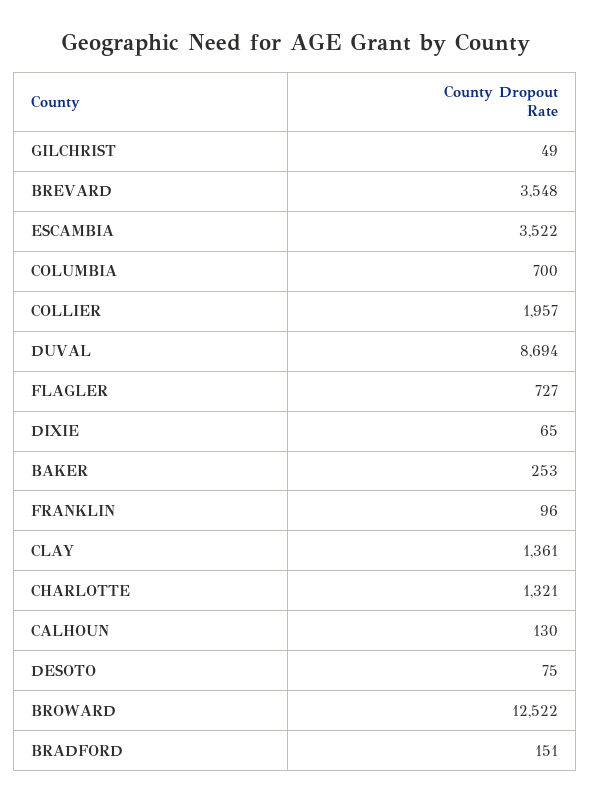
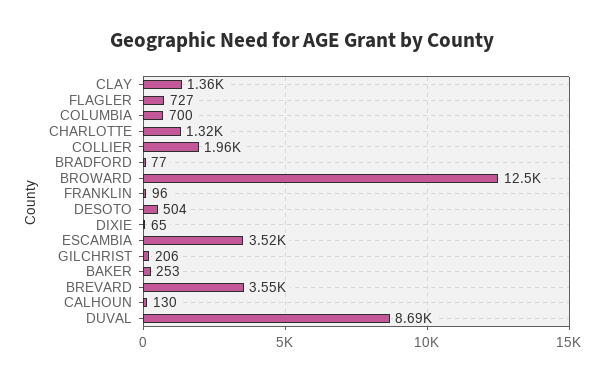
  {
-   "GILCHRIST": 49,
+   "GILCHRIST": 206,
    "BREVARD": 3548,
    "ESCAMBIA": 3522,
    "COLUMBIA": 700,
    "COLLIER": 1957,
    "DUVAL": 8694,
    "FLAGLER": 727,
    "DIXIE": 65,
    "BAKER": 253,
    "FRANKLIN": 96,
    "CLAY": 1361,
    "CHARLOTTE": 1321,
    "CALHOUN": 130,
-   "DESOTO": 75,
+   "DESOTO": 504,
    "BROWARD": 12522,
-   "BRADFORD": 151
+   "BRADFORD": 77
  }

